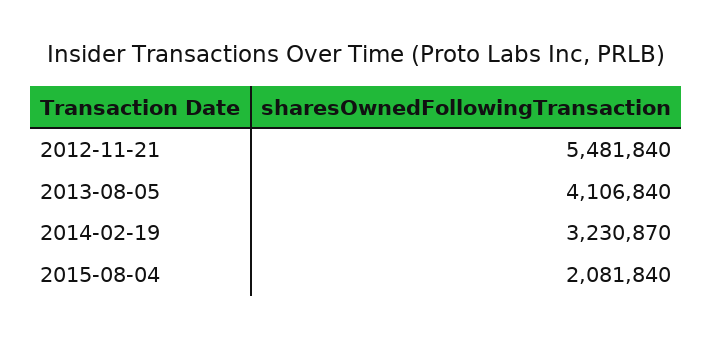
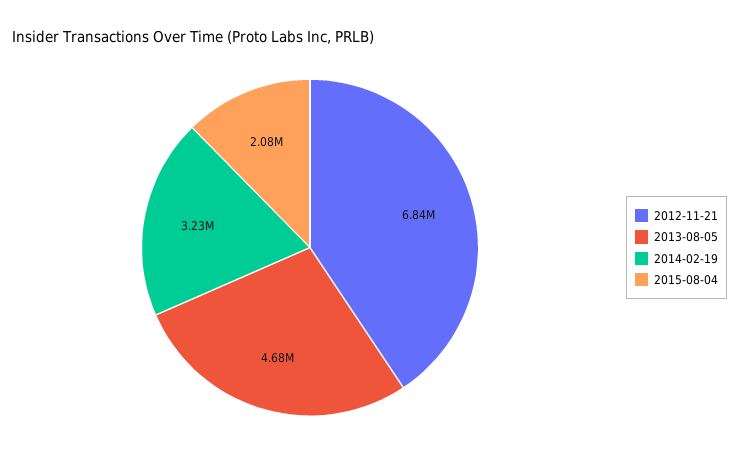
  {
-   "2012-11-21": 5481840,
+   "2012-11-21": 6840000,
-   "2013-08-05": 4106840,
+   "2013-08-05": 4680000,
    "2014-02-19": 3230870,
    "2015-08-04": 2081840
  }

